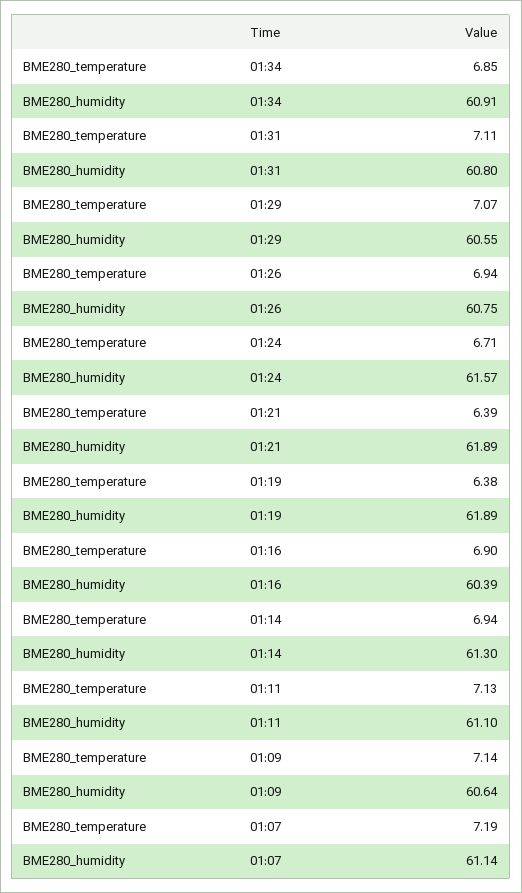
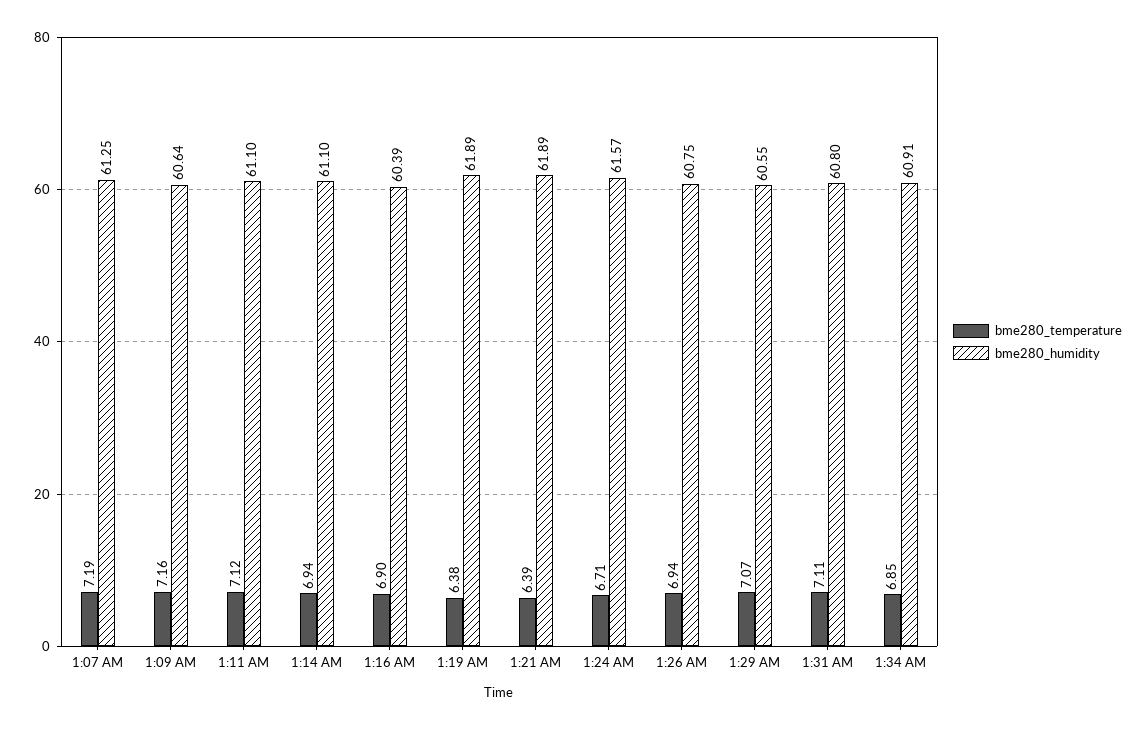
  {
    "BME280_temperature": {
      "01:34": 6.85,
      "01:31": 7.11,
      "01:29": 7.07,
      "01:26": 6.94,
      "01:24": 6.71,
      "01:21": 6.39,
      "01:19": 6.38,
      "01:16": 6.9,
      "01:14": 6.94,
-     "01:11": 7.13,
+     "01:11": 7.12,
-     "01:09": 7.14,
+     "01:09": 7.16,
      "01:07": 7.19
    },
    "BME280_humidity": {
      "01:34": 60.91,
      "01:31": 60.8,
      "01:29": 60.55,
      "01:26": 60.75,
      "01:24": 61.57,
      "01:21": 61.89,
      "01:19": 61.89,
      "01:16": 60.39,
-     "01:14": 61.3,
+     "01:14": 61.1,
      "01:11": 61.1,
      "01:09": 60.64,
-     "01:07": 61.14
+     "01:07": 61.25
    }
  }

